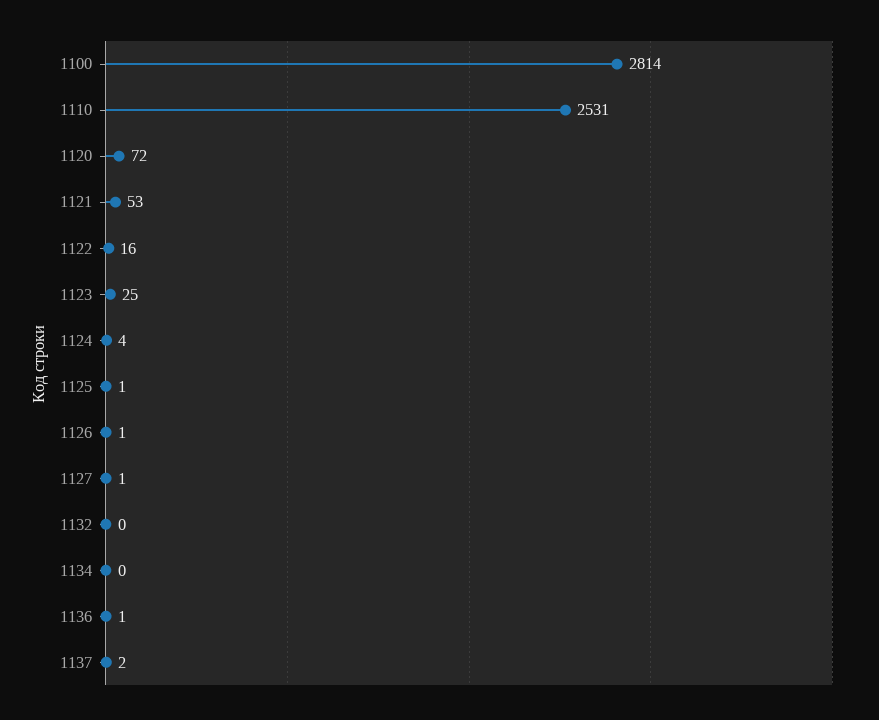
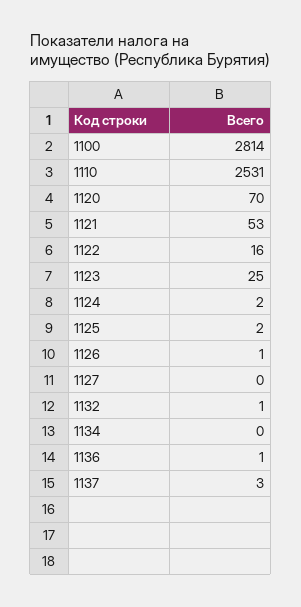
  {
    "1100": 2814,
    "1110": 2531,
-   "1120": 72,
+   "1120": 70,
    "1121": 53,
    "1122": 16,
    "1123": 25,
-   "1124": 4,
+   "1124": 2,
-   "1125": 1,
+   "1125": 2,
    "1126": 1,
-   "1127": 1,
+   "1127": 0,
-   "1132": 0,
+   "1132": 1,
    "1134": 0,
    "1136": 1,
-   "1137": 2
+   "1137": 3
  }

